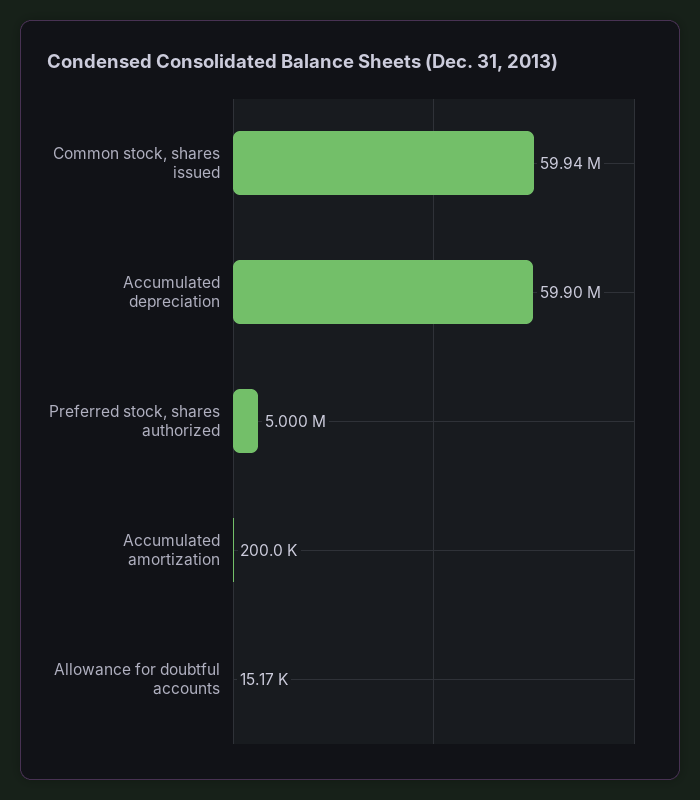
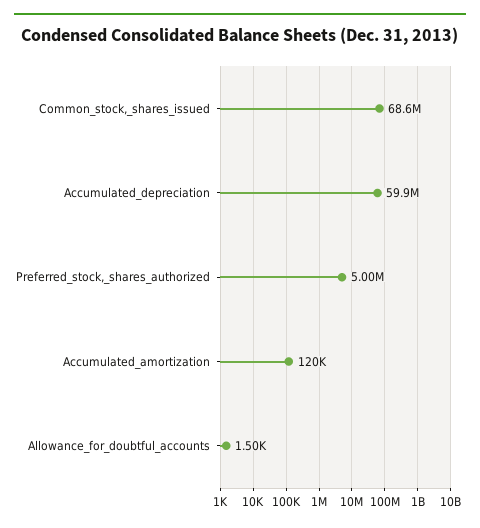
  {
-   "Common stock, shares issued": 59940000,
+   "Common stock, shares issued": 68600000,
    "Accumulated depreciation": 59900000,
    "Preferred stock, shares authorized": 5000000,
-   "Accumulated amortization": 200000,
+   "Accumulated amortization": 120000,
-   "Allowance for doubtful accounts": 15170
+   "Allowance for doubtful accounts": 1500
  }

